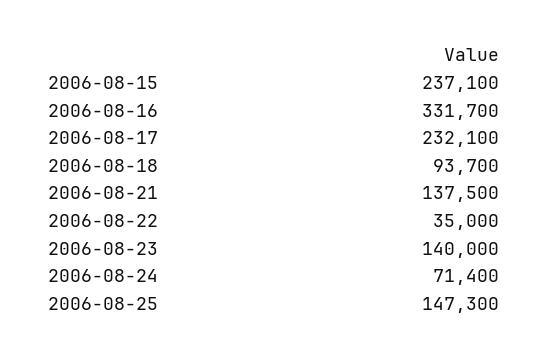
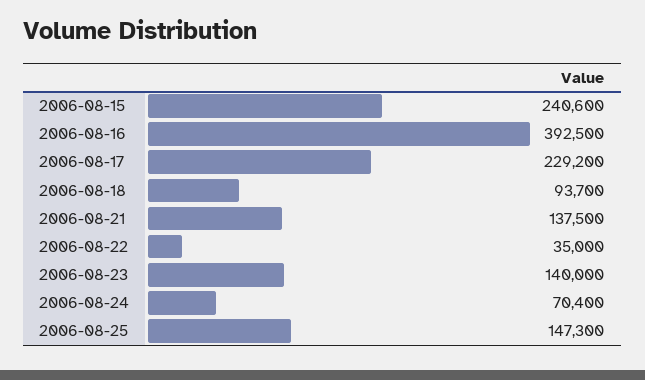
  {
-   "2006-08-15": 237100,
+   "2006-08-15": 240600,
-   "2006-08-16": 331700,
+   "2006-08-16": 392500,
-   "2006-08-17": 232100,
+   "2006-08-17": 229200,
    "2006-08-18": 93700,
    "2006-08-21": 137500,
    "2006-08-22": 35000,
    "2006-08-23": 140000,
-   "2006-08-24": 71400,
+   "2006-08-24": 70400,
    "2006-08-25": 147300
  }

